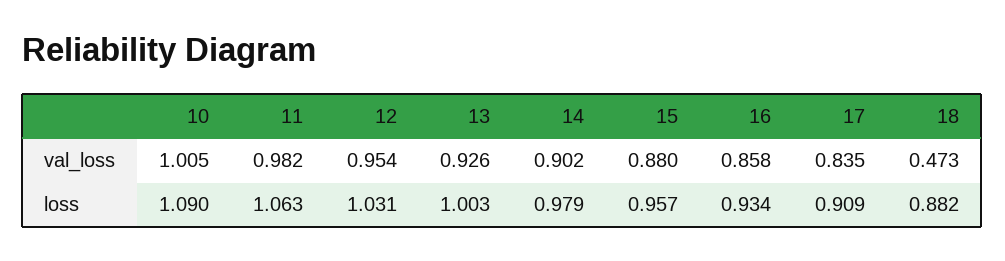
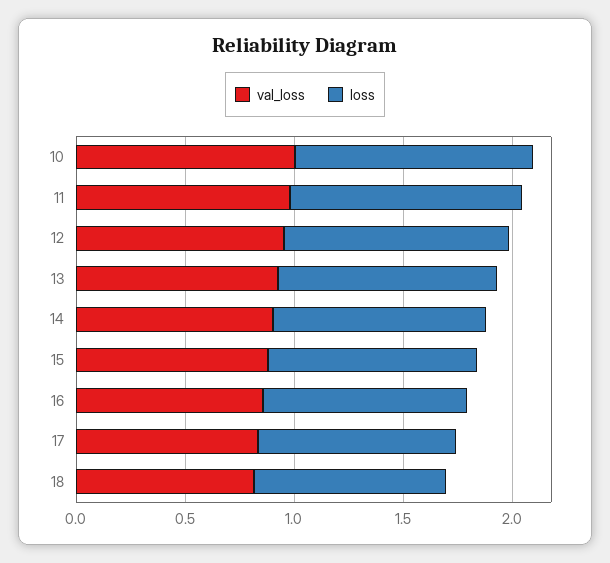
  {
    "val_loss": {
      "10": 1.005,
      "11": 0.982,
      "12": 0.954,
      "13": 0.926,
      "14": 0.902,
      "15": 0.88,
      "16": 0.858,
      "17": 0.835,
-     "18": 0.473
+     "18": 0.8
    },
    "loss": {
      "10": 1.09,
      "11": 1.063,
      "12": 1.031,
      "13": 1.003,
      "14": 0.979,
      "15": 0.957,
      "16": 0.934,
      "17": 0.909,
      "18": 0.882
    }
  }

